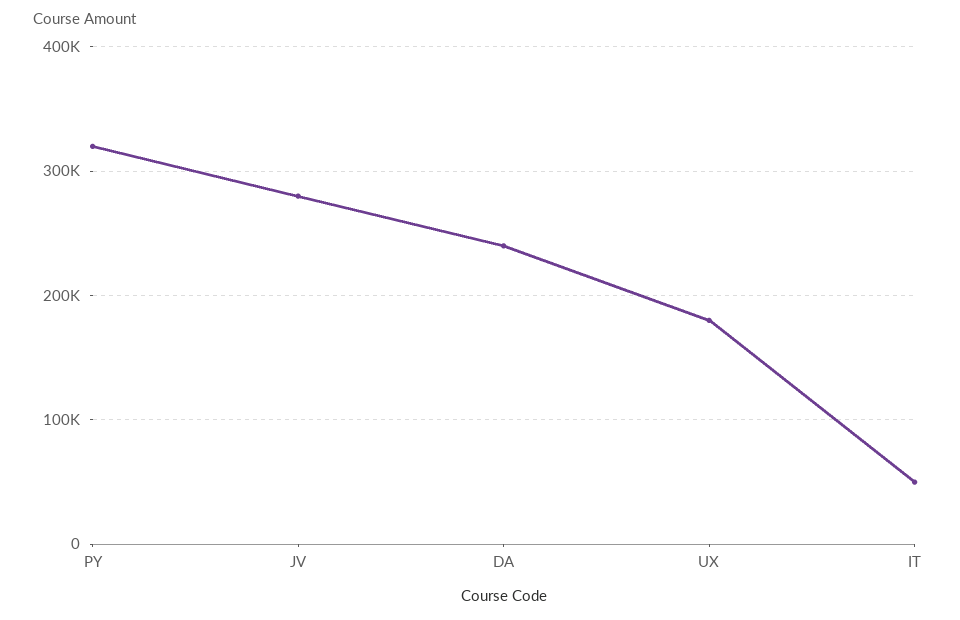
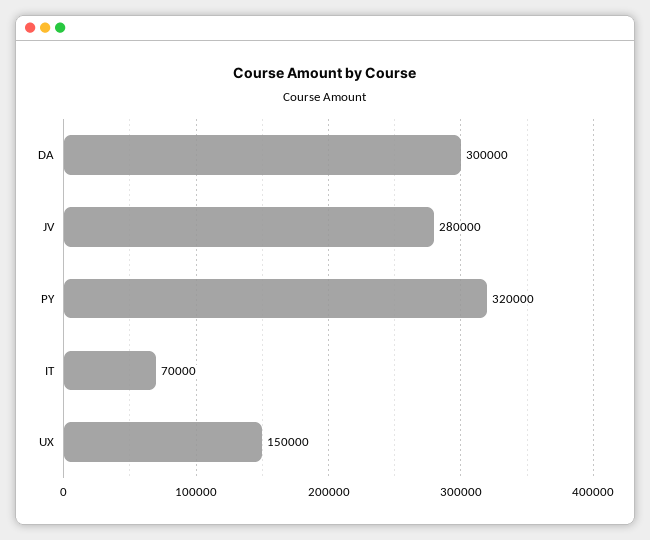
  {
    "PY": 320000,
    "JV": 280000,
-   "DA": 240000,
+   "DA": 300000,
-   "UX": 180000,
+   "UX": 150000,
-   "IT": 50000
+   "IT": 70000
  }

